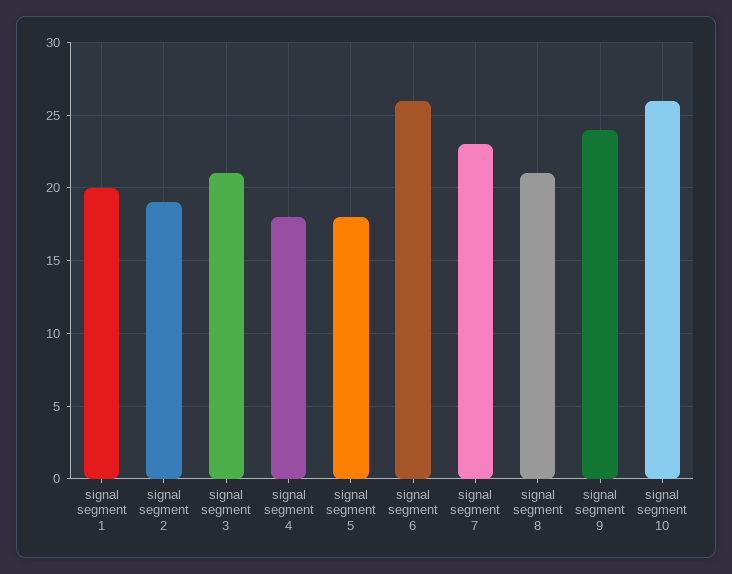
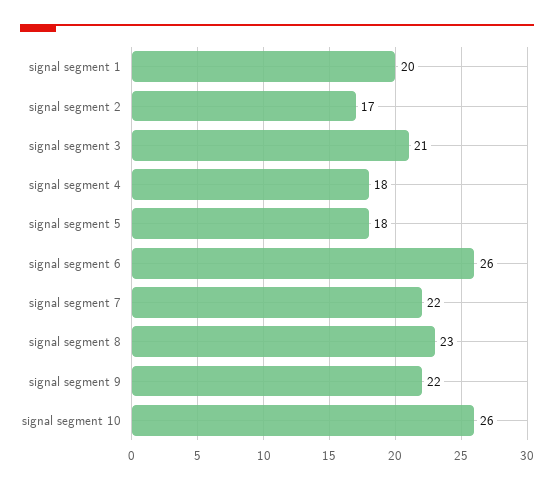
  {
    "signal segment 1": 20,
-   "signal segment 2": 19,
+   "signal segment 2": 17,
    "signal segment 3": 21,
    "signal segment 4": 18,
    "signal segment 5": 18,
    "signal segment 6": 26,
-   "signal segment 7": 23,
+   "signal segment 7": 22,
-   "signal segment 8": 21,
+   "signal segment 8": 23,
-   "signal segment 9": 24,
+   "signal segment 9": 22,
    "signal segment 10": 26
  }

